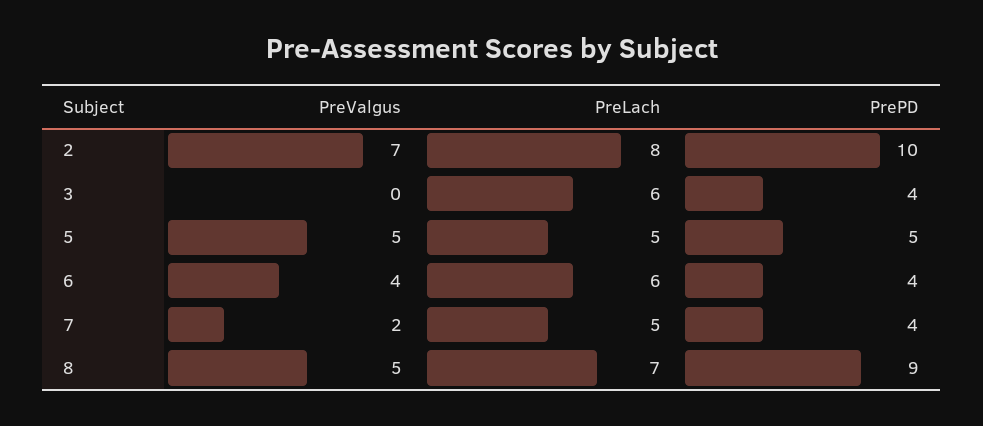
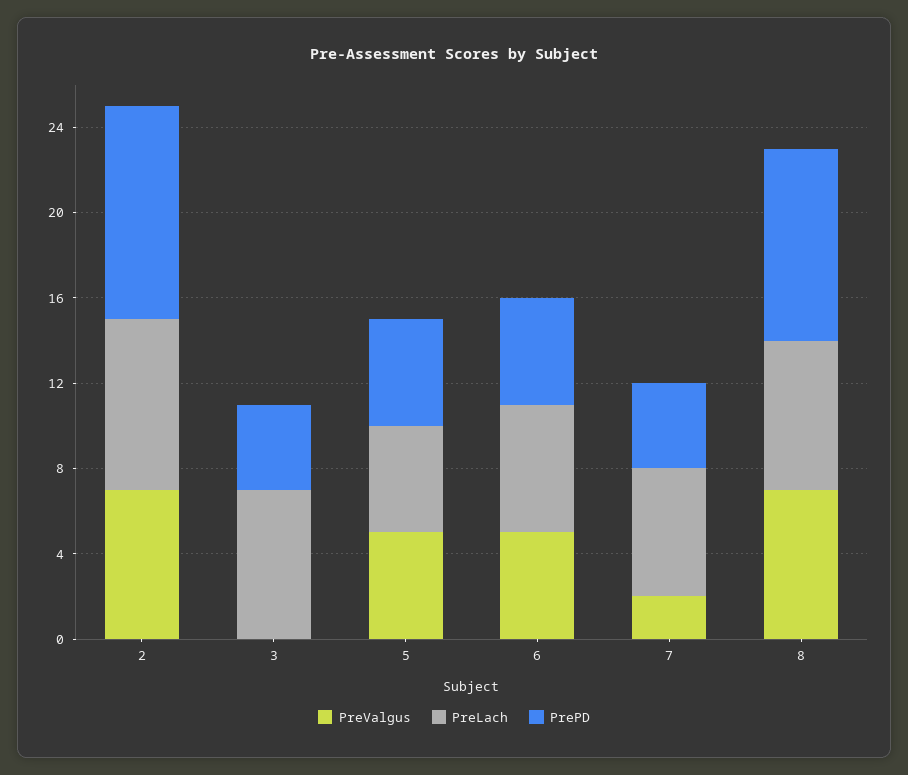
  {
    "PreValgus": {
      "2": 7,
      "3": 0,
      "5": 5,
-     "6": 4,
+     "6": 5,
      "7": 2,
-     "8": 5
+     "8": 7
    },
    "PreLach": {
      "2": 8,
-     "3": 6,
+     "3": 7,
      "5": 5,
      "6": 6,
-     "7": 5,
+     "7": 6,
      "8": 7
    },
    "PrePD": {
      "2": 10,
      "3": 4,
      "5": 5,
-     "6": 4,
+     "6": 5,
      "7": 4,
      "8": 9
    }
  }

